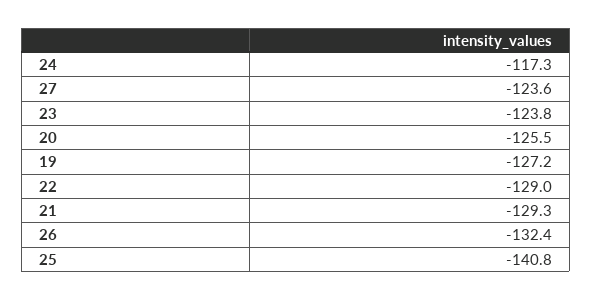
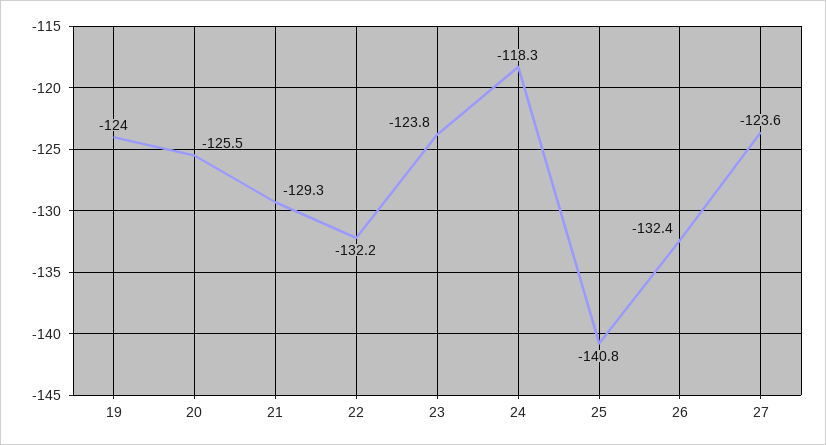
  {
-   "24": -117.3,
+   "24": -118.3,
    "27": -123.6,
    "23": -123.8,
    "20": -125.5,
-   "19": -127.2,
+   "19": -124,
-   "22": -129,
+   "22": -132.2,
    "21": -129.3,
    "26": -132.4,
    "25": -140.8
  }

